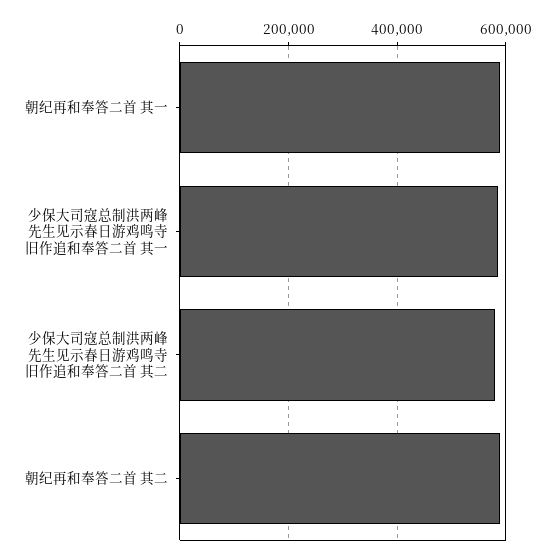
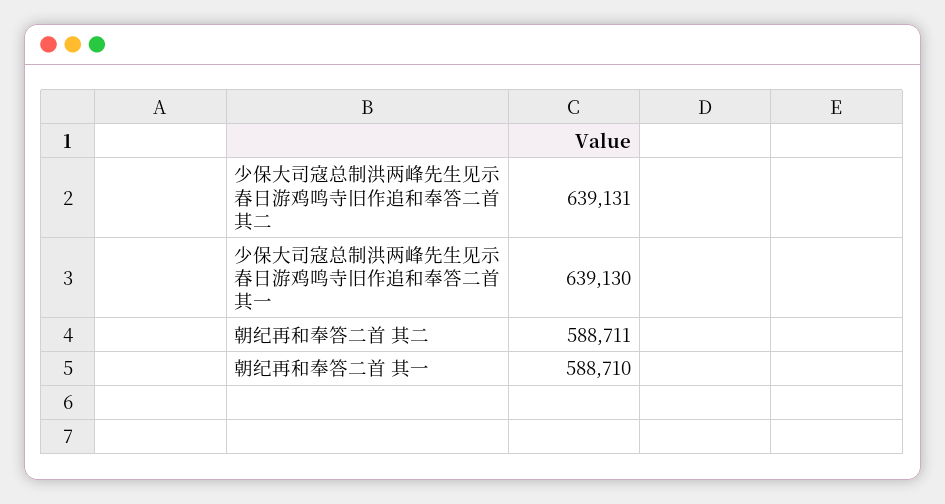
  {
    "朝纪再和奉答二首 其一": 588710,
-   "少保大司寇总制洪两峰先生见示春日游鸡鸣寺旧作追和奉答二首 其一": 580000,
+   "少保大司寇总制洪两峰先生见示春日游鸡鸣寺旧作追和奉答二首 其一": 639130,
-   "少保大司寇总制洪两峰先生见示春日游鸡鸣寺旧作追和奉答二首 其二": 580000,
+   "少保大司寇总制洪两峰先生见示春日游鸡鸣寺旧作追和奉答二首 其二": 639131,
    "朝纪再和奉答二首 其二": 588711
  }

